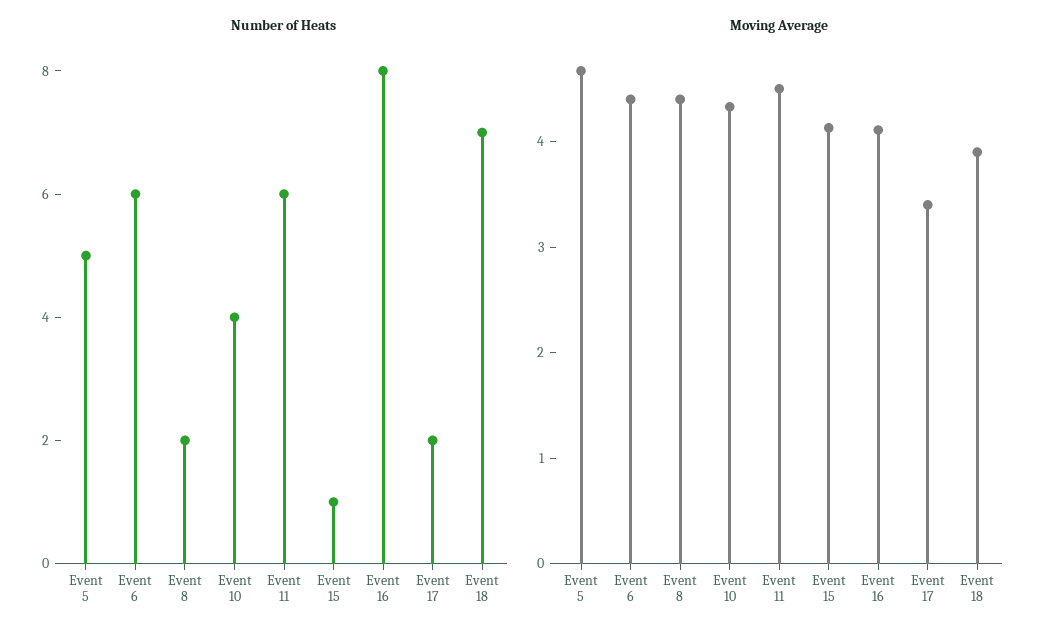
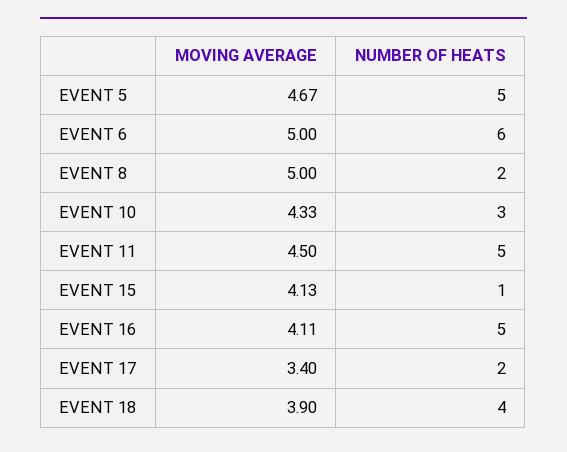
  {
    "Number of Heats": {
      "Event 5": 5,
      "Event 6": 6,
      "Event 8": 2,
-     "Event 10": 4,
+     "Event 10": 3,
-     "Event 11": 6,
+     "Event 11": 5,
      "Event 15": 1,
-     "Event 16": 8,
+     "Event 16": 5,
      "Event 17": 2,
-     "Event 18": 7
+     "Event 18": 4
    },
    "Moving Average": {
      "Event 5": 4.67,
-     "Event 6": 4.4,
+     "Event 6": 5,
-     "Event 8": 4.4,
+     "Event 8": 5,
      "Event 10": 4.33,
      "Event 11": 4.5,
      "Event 15": 4.13,
      "Event 16": 4.11,
      "Event 17": 3.4,
      "Event 18": 3.9
    }
  }

